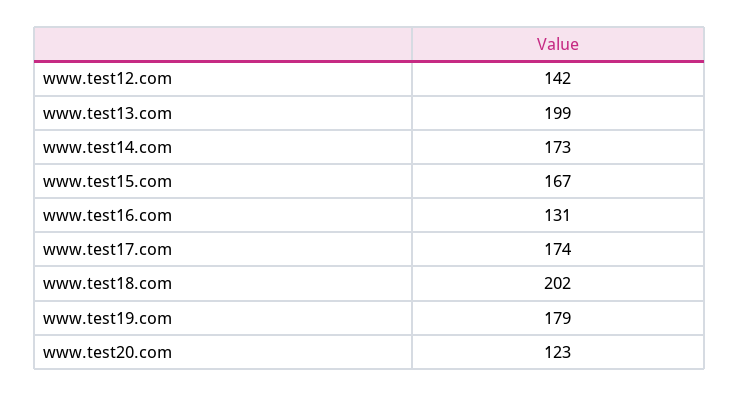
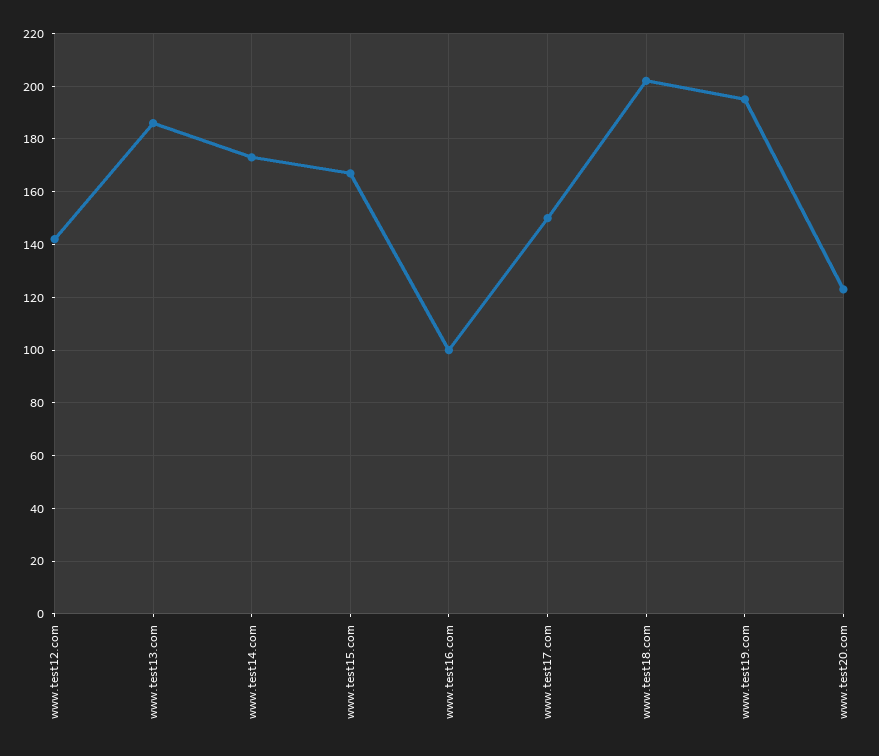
  {
    "www.test12.com": 142,
-   "www.test13.com": 199,
+   "www.test13.com": 185,
    "www.test14.com": 173,
    "www.test15.com": 167,
-   "www.test16.com": 131,
+   "www.test16.com": 100,
-   "www.test17.com": 174,
+   "www.test17.com": 150,
    "www.test18.com": 202,
-   "www.test19.com": 179,
+   "www.test19.com": 195,
    "www.test20.com": 123
  }

